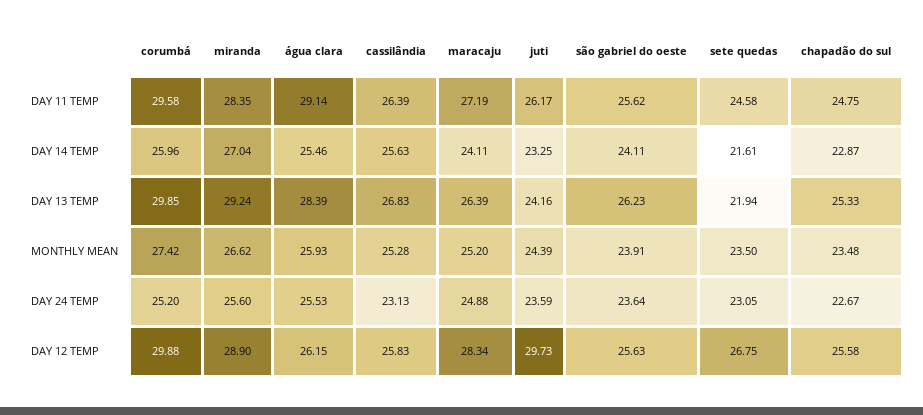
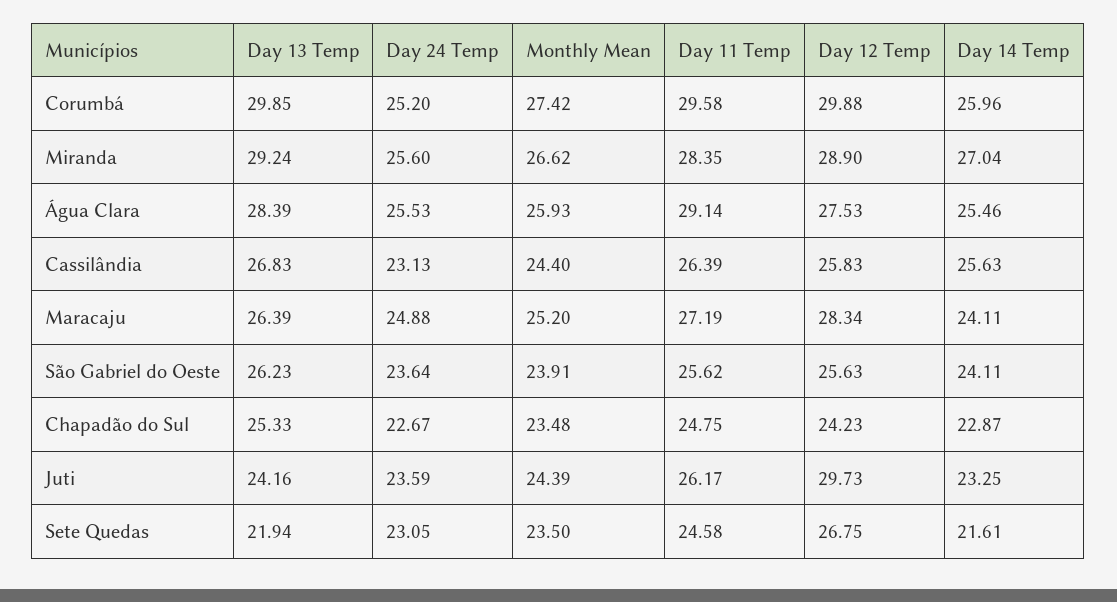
  {
    "corumbá": {
      "DAY 11 TEMP": 29.58,
      "DAY 14 TEMP": 25.96,
      "DAY 13 TEMP": 29.85,
      "MONTHLY MEAN": 27.42,
      "DAY 24 TEMP": 25.2,
      "DAY 12 TEMP": 29.88
    },
    "miranda": {
      "DAY 11 TEMP": 28.35,
      "DAY 14 TEMP": 27.04,
      "DAY 13 TEMP": 29.24,
      "MONTHLY MEAN": 26.62,
      "DAY 24 TEMP": 25.6,
      "DAY 12 TEMP": 28.9
    },
    "água clara": {
      "DAY 11 TEMP": 29.14,
      "DAY 14 TEMP": 25.46,
      "DAY 13 TEMP": 28.39,
      "MONTHLY MEAN": 25.93,
      "DAY 24 TEMP": 25.53,
-     "DAY 12 TEMP": 26.15
+     "DAY 12 TEMP": 27.53
    },
    "cassilândia": {
      "DAY 11 TEMP": 26.39,
      "DAY 14 TEMP": 25.63,
      "DAY 13 TEMP": 26.83,
-     "MONTHLY MEAN": 25.28,
+     "MONTHLY MEAN": 24.4,
      "DAY 24 TEMP": 23.13,
      "DAY 12 TEMP": 25.83
    },
    "maracaju": {
      "DAY 11 TEMP": 27.19,
      "DAY 14 TEMP": 24.11,
      "DAY 13 TEMP": 26.39,
      "MONTHLY MEAN": 25.2,
      "DAY 24 TEMP": 24.88,
      "DAY 12 TEMP": 28.34
    },
    "juti": {
      "DAY 11 TEMP": 26.17,
      "DAY 14 TEMP": 23.25,
      "DAY 13 TEMP": 24.16,
      "MONTHLY MEAN": 24.39,
      "DAY 24 TEMP": 23.59,
      "DAY 12 TEMP": 29.73
    },
    "são gabriel do oeste": {
      "DAY 11 TEMP": 25.62,
      "DAY 14 TEMP": 24.11,
      "DAY 13 TEMP": 26.23,
      "MONTHLY MEAN": 23.91,
      "DAY 24 TEMP": 23.64,
      "DAY 12 TEMP": 25.63
    },
    "sete quedas": {
      "DAY 11 TEMP": 24.58,
      "DAY 14 TEMP": 21.61,
      "DAY 13 TEMP": 21.94,
      "MONTHLY MEAN": 23.5,
      "DAY 24 TEMP": 23.05,
      "DAY 12 TEMP": 26.75
    },
    "chapadão do sul": {
      "DAY 11 TEMP": 24.75,
      "DAY 14 TEMP": 22.87,
      "DAY 13 TEMP": 25.33,
      "MONTHLY MEAN": 23.48,
      "DAY 24 TEMP": 22.67,
-     "DAY 12 TEMP": 25.58
+     "DAY 12 TEMP": 24.23
    }
  }

